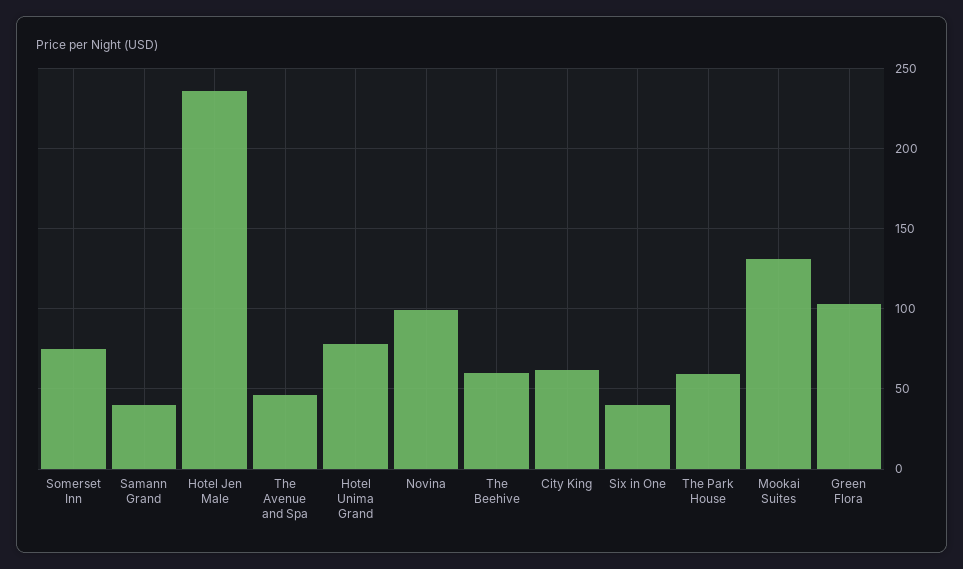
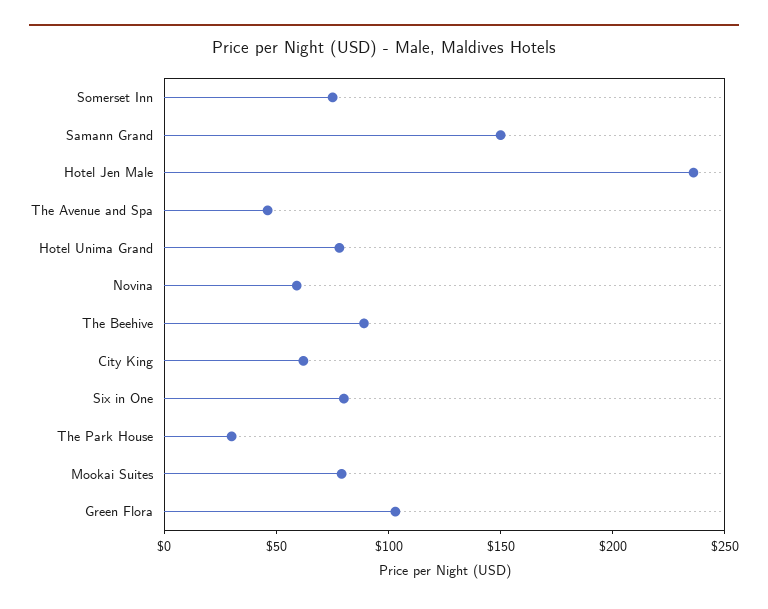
  {
    "Somerset Inn": 75,
-   "Samann Grand": 40,
+   "Samann Grand": 150,
    "Hotel Jen Male": 235,
    "The Avenue and Spa": 45,
    "Hotel Unima Grand": 80,
-   "Novina": 100,
+   "Novina": 60,
-   "The Beehive": 60,
+   "The Beehive": 90,
    "City King": 60,
-   "Six in One": 40,
+   "Six in One": 80,
-   "The Park House": 60,
+   "The Park House": 30,
-   "Mookai Suites": 130,
+   "Mookai Suites": 80,
    "Green Flora": 105
  }

